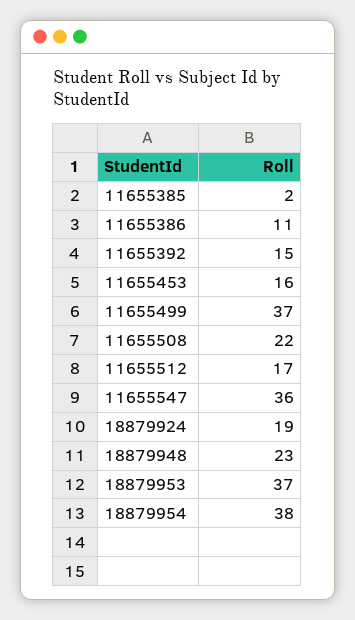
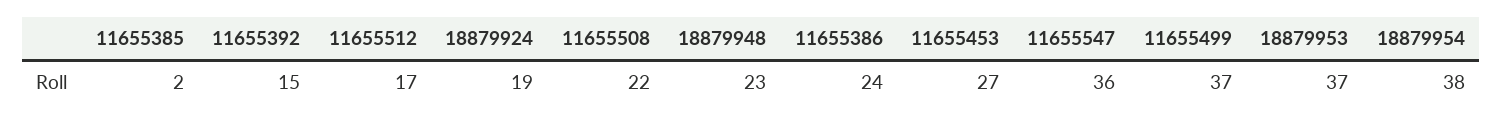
  {
    "11655385": 2,
-   "11655386": 11,
+   "11655386": 24,
    "11655392": 15,
-   "11655453": 16,
+   "11655453": 27,
    "11655499": 37,
    "11655508": 22,
    "11655512": 17,
    "11655547": 36,
    "18879924": 19,
    "18879948": 23,
    "18879953": 37,
    "18879954": 38
  }

